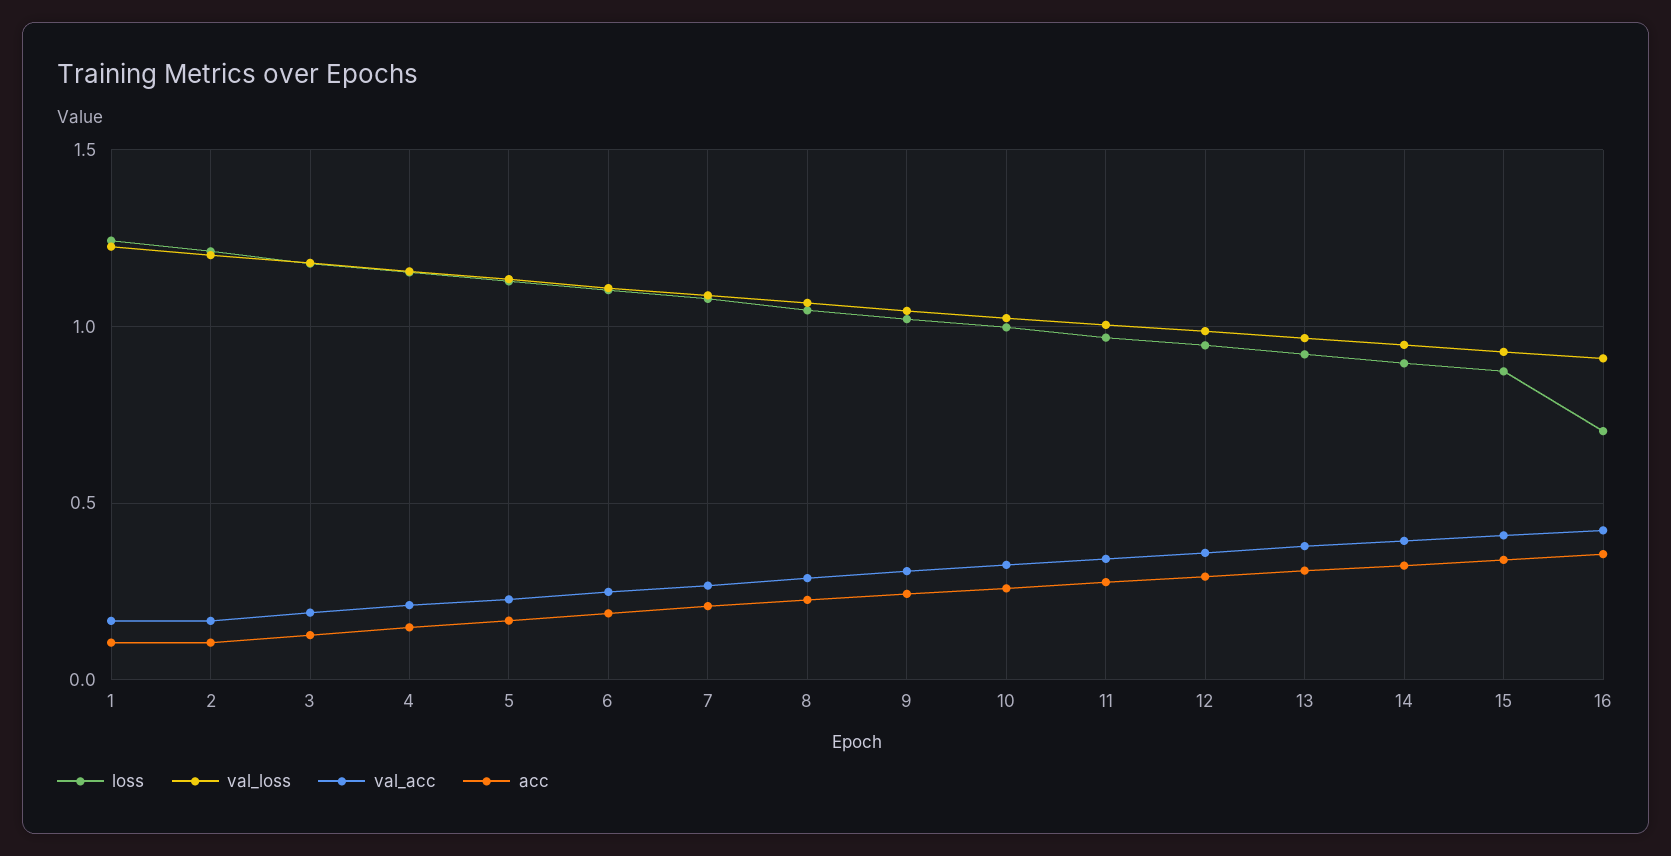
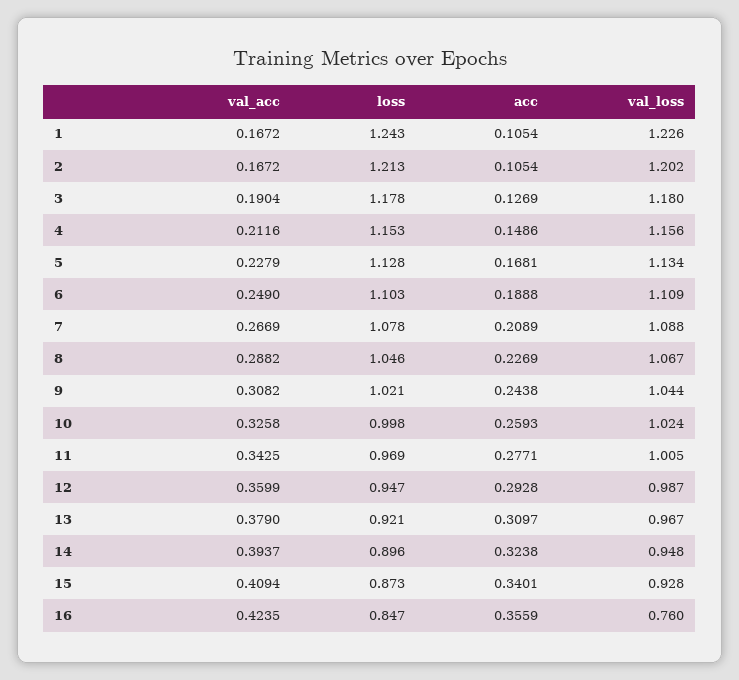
  {
    "loss": {
      "1": 1.243,
      "2": 1.213,
      "3": 1.178,
      "4": 1.153,
      "5": 1.128,
      "6": 1.103,
      "7": 1.078,
      "8": 1.046,
      "9": 1.021,
      "10": 0.998,
      "11": 0.969,
      "12": 0.947,
      "13": 0.921,
      "14": 0.896,
      "15": 0.873,
-     "16": 0.7
+     "16": 0.847
    },
    "val_loss": {
      "1": 1.226,
      "2": 1.202,
      "3": 1.18,
      "4": 1.156,
      "5": 1.134,
      "6": 1.109,
      "7": 1.088,
      "8": 1.067,
      "9": 1.044,
      "10": 1.024,
      "11": 1.005,
      "12": 0.987,
      "13": 0.967,
      "14": 0.948,
      "15": 0.928,
-     "16": 0.9
+     "16": 0.76
    },
    "val_acc": {
      "1": 0.1672,
      "2": 0.1672,
      "3": 0.1904,
      "4": 0.2116,
      "5": 0.2279,
      "6": 0.249,
      "7": 0.2669,
      "8": 0.2882,
      "9": 0.3082,
      "10": 0.3258,
      "11": 0.3425,
      "12": 0.3599,
      "13": 0.379,
      "14": 0.3937,
      "15": 0.4094,
      "16": 0.4235
    },
    "acc": {
      "1": 0.1054,
      "2": 0.1054,
      "3": 0.1269,
      "4": 0.1486,
      "5": 0.1681,
      "6": 0.1888,
      "7": 0.2089,
      "8": 0.2269,
      "9": 0.2438,
      "10": 0.2593,
      "11": 0.2771,
      "12": 0.2928,
      "13": 0.3097,
      "14": 0.3238,
      "15": 0.3401,
      "16": 0.3559
    }
  }

